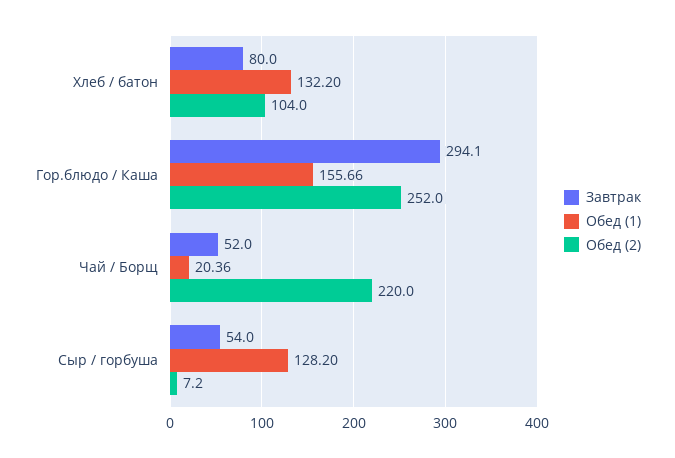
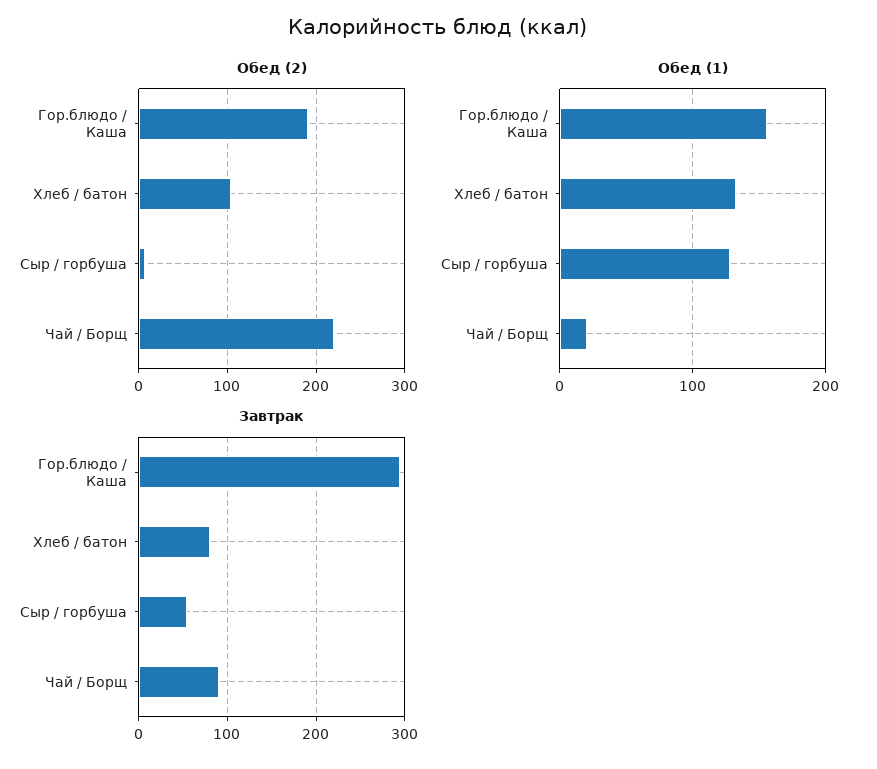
  {
    "Завтрак": {
      "Хлеб / батон": 80,
      "Гор.блюдо / Каша": 294.1,
-     "Чай / Борщ": 52,
+     "Чай / Борщ": 90,
      "Сыр / горбуша": 54
    },
    "Обед (1)": {
      "Хлеб / батон": 132.2,
      "Гор.блюдо / Каша": 155.66,
      "Чай / Борщ": 20.36,
      "Сыр / горбуша": 128.2
    },
    "Обед (2)": {
      "Хлеб / батон": 104,
-     "Гор.блюдо / Каша": 252,
+     "Гор.блюдо / Каша": 190,
      "Чай / Борщ": 220,
      "Сыр / горбуша": 7.2
    }
  }

